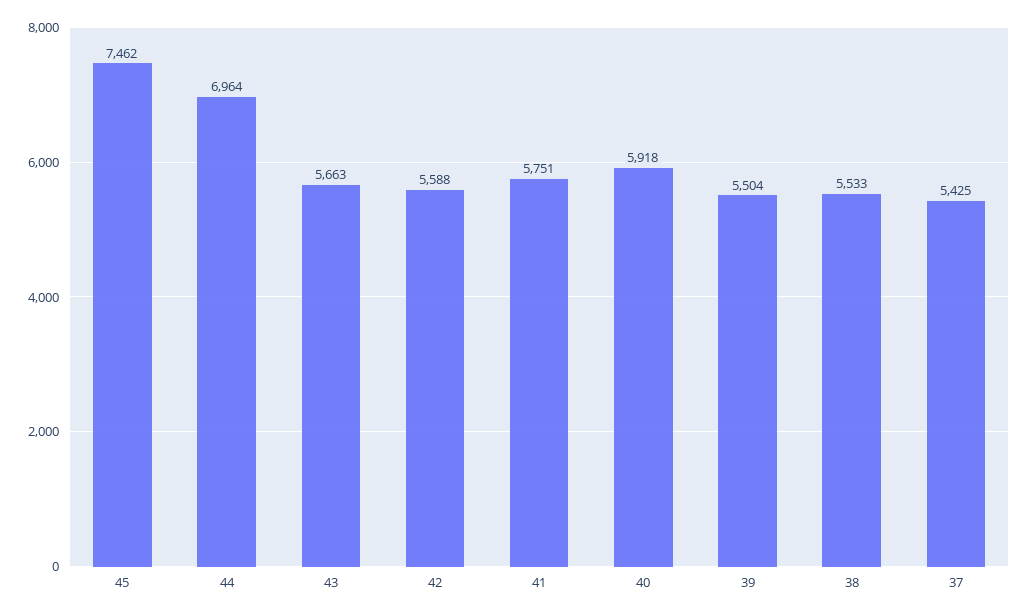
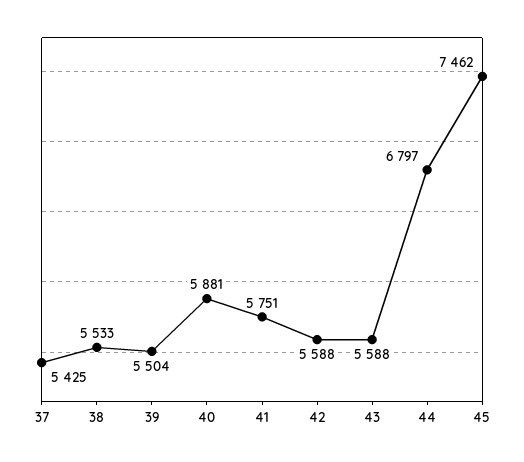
  {
    "45": 7462,
-   "44": 6964,
+   "44": 6797,
-   "43": 5663,
+   "43": 5588,
    "42": 5588,
    "41": 5751,
-   "40": 5918,
+   "40": 5881,
    "39": 5504,
    "38": 5533,
    "37": 5425
  }

